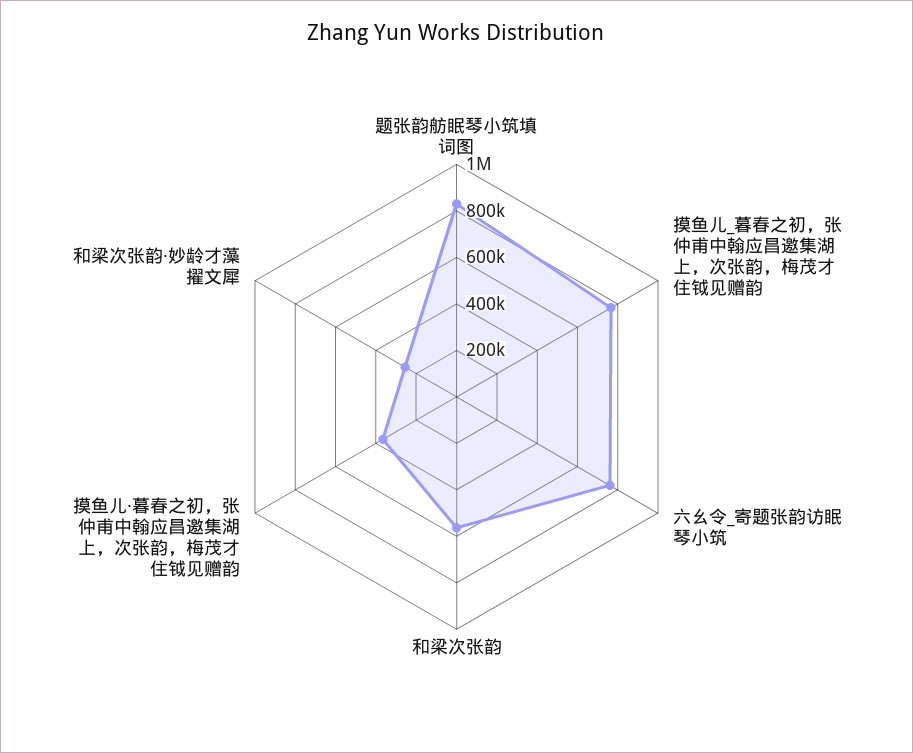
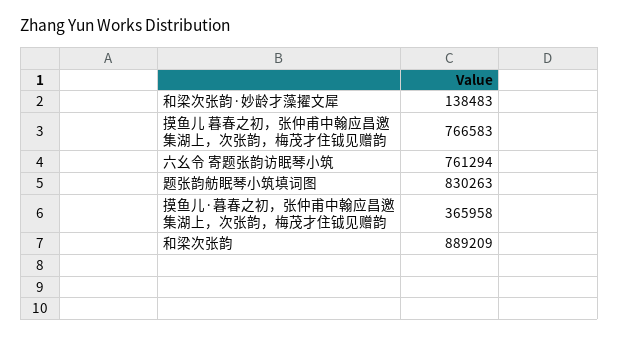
  {
    "题张韵舫眠琴小筑填词图": 830263,
    "摸鱼儿_暮春之初，张仲甫中翰应昌邀集湖上，次张韵，梅茂才住钺见赠韵": 766583,
    "六幺令_寄题张韵访眠琴小筑": 761294,
-   "和梁次张韵": 550000,
+   "和梁次张韵": 889209,
    "摸鱼儿·暮春之初，张仲甫中翰应昌邀集湖上，次张韵，梅茂才住钺见赠韵": 365958,
-   "和梁次张韵·妙龄才藻擢文犀": 250000
+   "和梁次张韵·妙龄才藻擢文犀": 138483
  }

